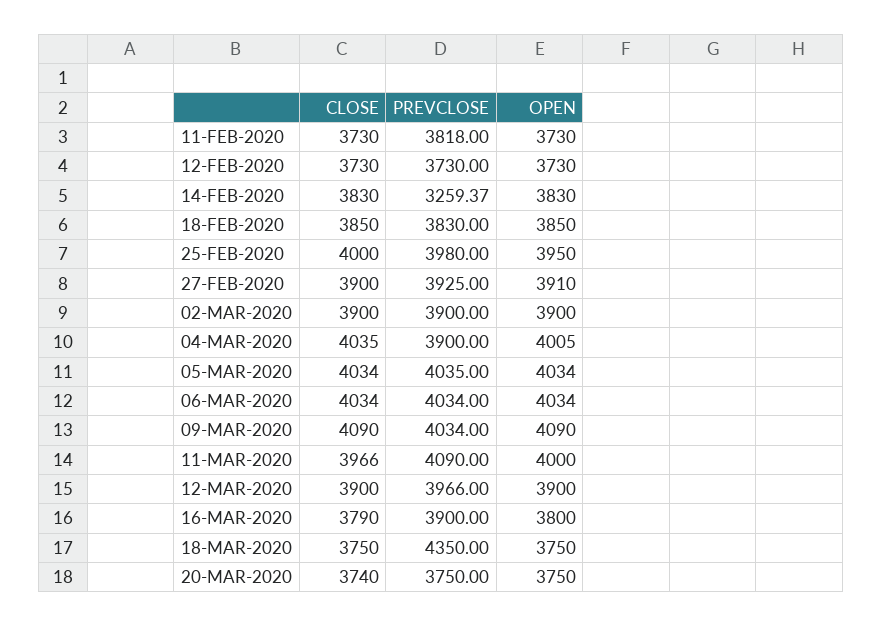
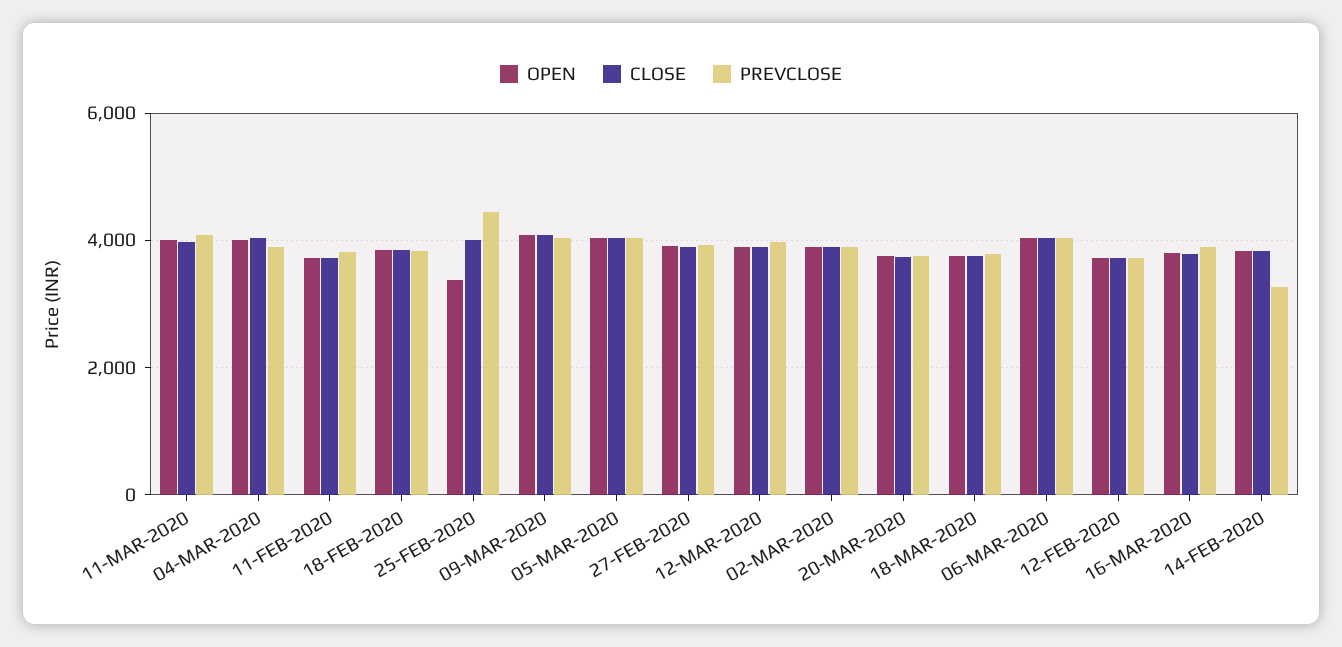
  {
    "CLOSE": {
      "11-FEB-2020": 3730,
      "12-FEB-2020": 3730,
      "14-FEB-2020": 3830,
      "18-FEB-2020": 3850,
      "25-FEB-2020": 4000,
      "27-FEB-2020": 3900,
      "02-MAR-2020": 3900,
      "04-MAR-2020": 4035,
      "05-MAR-2020": 4034,
      "06-MAR-2020": 4034,
      "09-MAR-2020": 4090,
      "11-MAR-2020": 3966,
      "12-MAR-2020": 3900,
      "16-MAR-2020": 3790,
      "18-MAR-2020": 3750,
      "20-MAR-2020": 3740
    },
    "PREVCLOSE": {
      "11-FEB-2020": 3818,
      "12-FEB-2020": 3730,
      "14-FEB-2020": 3259.37,
      "18-FEB-2020": 3830,
-     "25-FEB-2020": 3980,
+     "25-FEB-2020": 4400,
      "27-FEB-2020": 3925,
      "02-MAR-2020": 3900,
      "04-MAR-2020": 3900,
      "05-MAR-2020": 4035,
      "06-MAR-2020": 4034,
      "09-MAR-2020": 4034,
      "11-MAR-2020": 4090,
      "12-MAR-2020": 3966,
      "16-MAR-2020": 3900,
-     "18-MAR-2020": 4350,
+     "18-MAR-2020": 3800,
      "20-MAR-2020": 3750
    },
    "OPEN": {
      "11-FEB-2020": 3730,
      "12-FEB-2020": 3730,
      "14-FEB-2020": 3830,
      "18-FEB-2020": 3850,
-     "25-FEB-2020": 3950,
+     "25-FEB-2020": 3400,
      "27-FEB-2020": 3910,
      "02-MAR-2020": 3900,
      "04-MAR-2020": 4005,
      "05-MAR-2020": 4034,
      "06-MAR-2020": 4034,
      "09-MAR-2020": 4090,
      "11-MAR-2020": 4000,
      "12-MAR-2020": 3900,
      "16-MAR-2020": 3800,
      "18-MAR-2020": 3750,
      "20-MAR-2020": 3750
    }
  }

